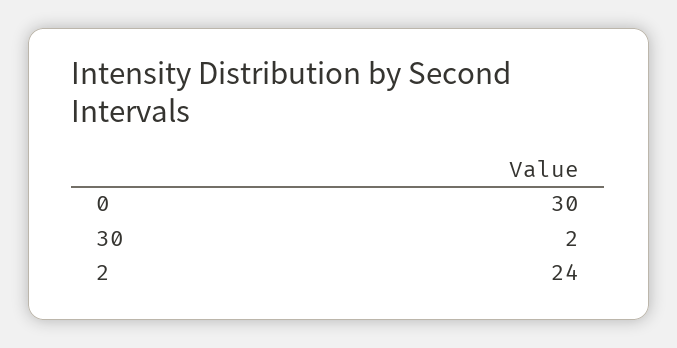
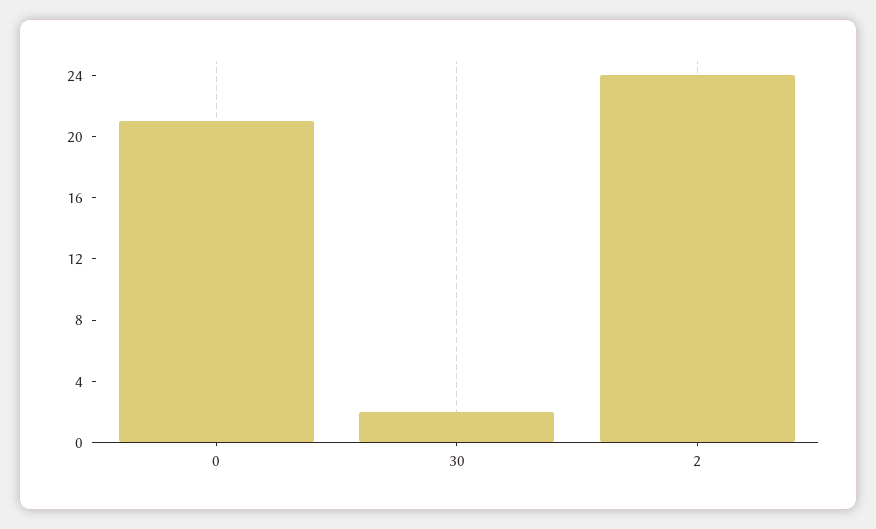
  {
-   "0": 30,
+   "0": 21,
    "30": 2,
    "2": 24
  }

